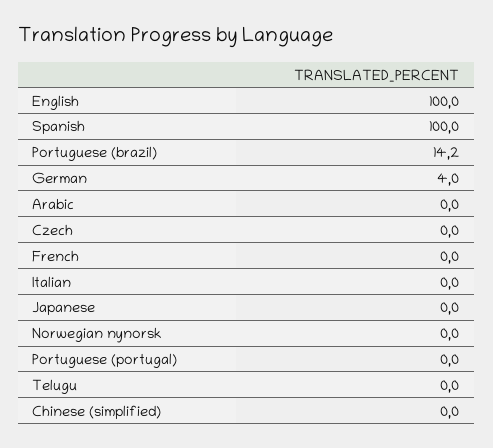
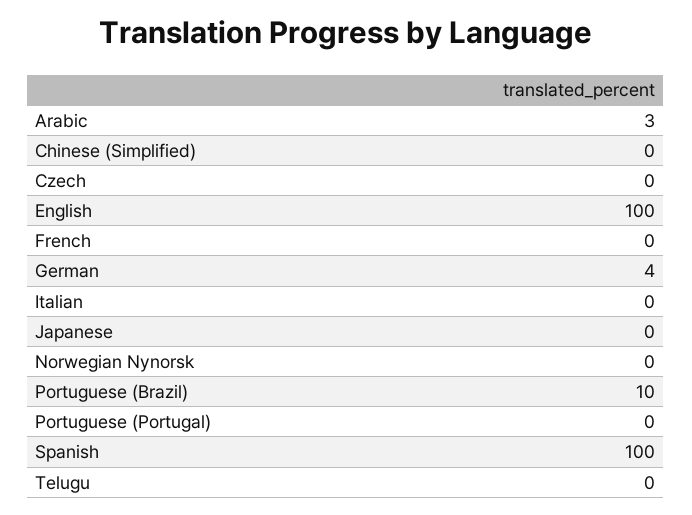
  {
    "English": 100,
    "Spanish": 100,
-   "Portuguese (brazil)": 14.2,
+   "Portuguese (brazil)": 10,
    "German": 4,
-   "Arabic": 0,
+   "Arabic": 3,
    "Czech": 0,
    "French": 0,
    "Italian": 0,
    "Japanese": 0,
    "Norwegian nynorsk": 0,
    "Portuguese (portugal)": 0,
    "Telugu": 0,
    "Chinese (simplified)": 0
  }

